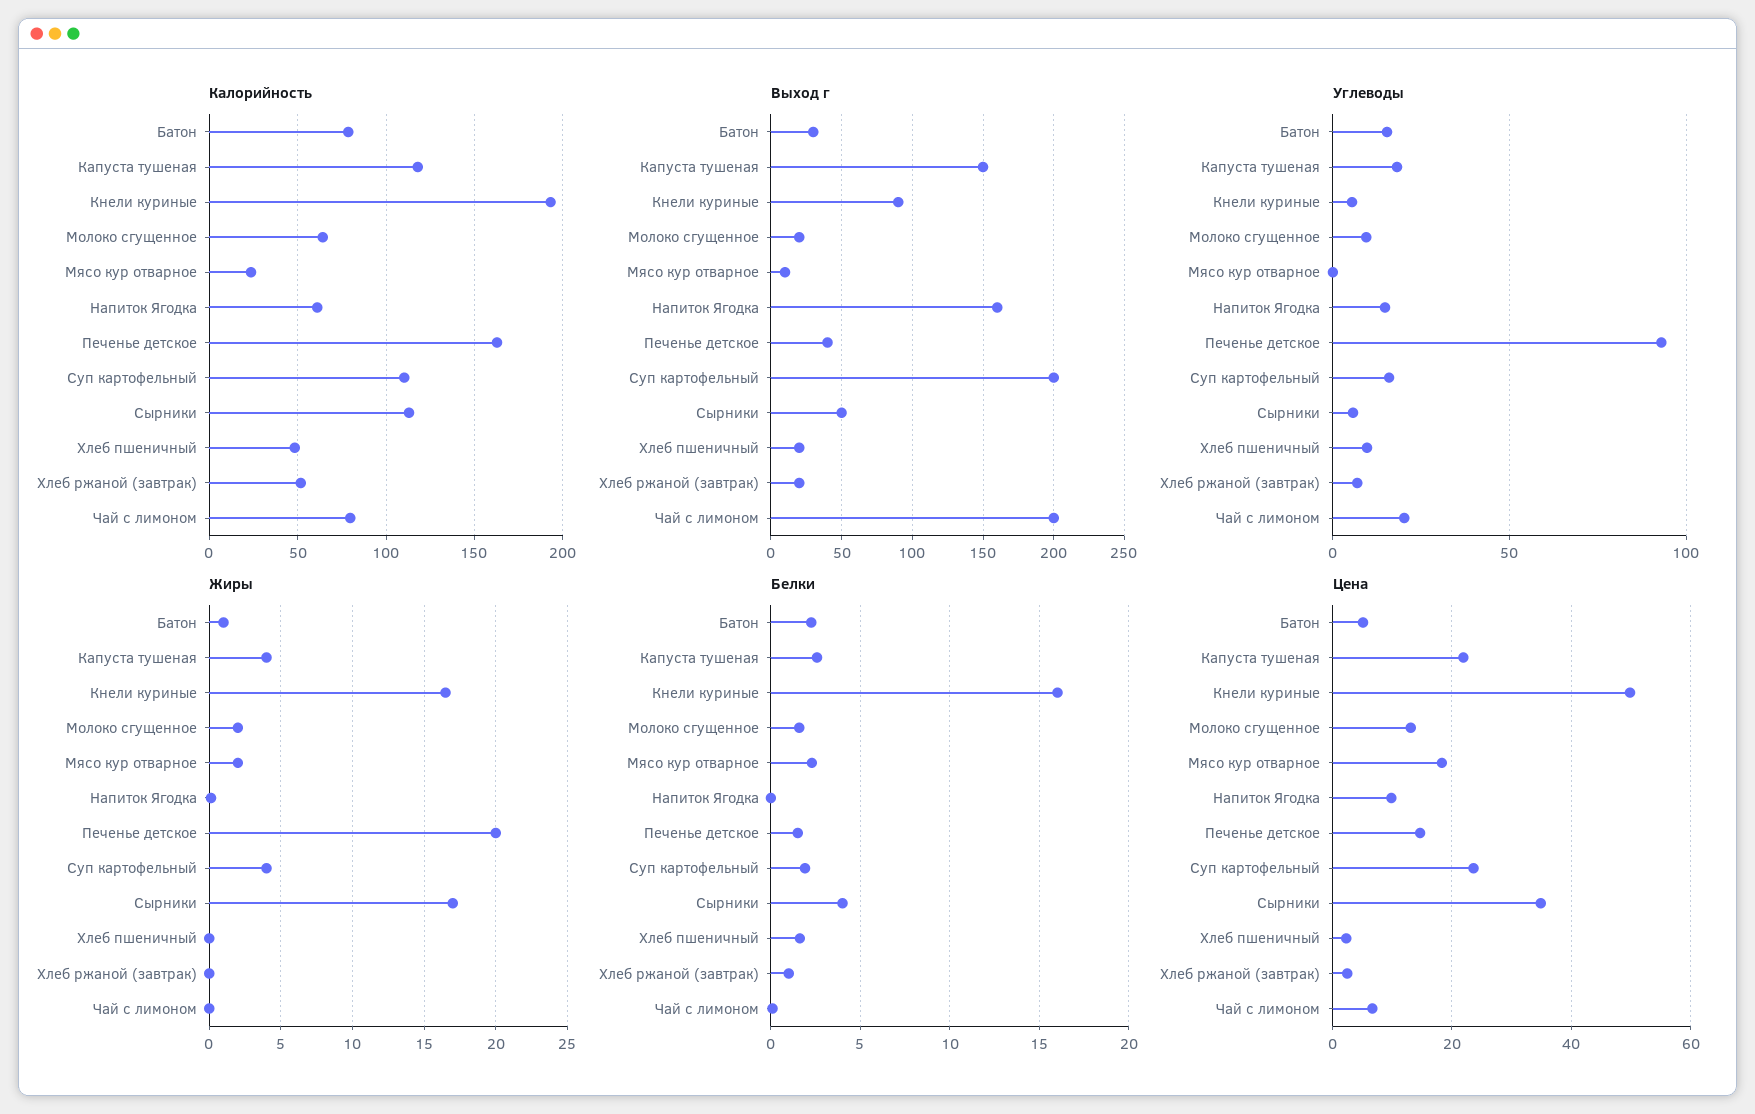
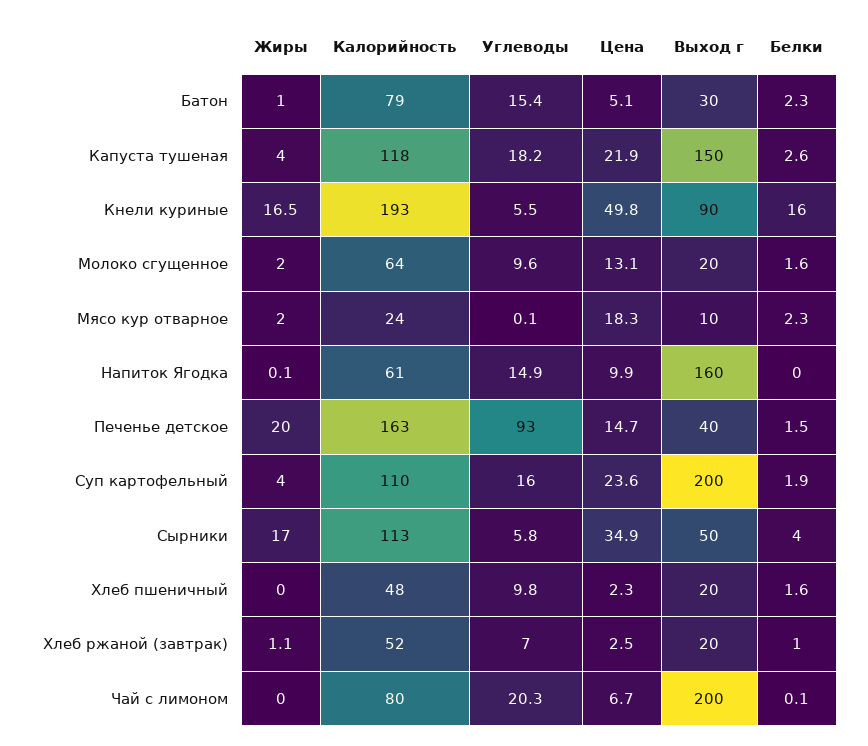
  {
    "Калорийность": {
      "Батон": 79,
      "Капуста тушеная": 118,
      "Кнели куриные": 193,
      "Молоко сгущенное": 64,
      "Мясо кур отварное": 24,
      "Напиток Ягодка": 61,
      "Печенье детское": 163,
      "Суп картофельный": 110,
      "Сырники": 113,
      "Хлеб пшеничный": 48,
      "Хлеб ржаной (завтрак)": 52,
      "Чай с лимоном": 80
    },
    "Выход г": {
      "Батон": 30,
      "Капуста тушеная": 150,
      "Кнели куриные": 90,
      "Молоко сгущенное": 20,
      "Мясо кур отварное": 10,
      "Напиток Ягодка": 160,
      "Печенье детское": 40,
      "Суп картофельный": 200,
      "Сырники": 50,
      "Хлеб пшеничный": 20,
      "Хлеб ржаной (завтрак)": 20,
      "Чай с лимоном": 200
    },
    "Углеводы": {
      "Батон": 15.4,
      "Капуста тушеная": 18.2,
      "Кнели куриные": 5.5,
      "Молоко сгущенное": 9.6,
      "Мясо кур отварное": 0.1,
      "Напиток Ягодка": 14.9,
      "Печенье детское": 93,
      "Суп картофельный": 16,
      "Сырники": 5.8,
      "Хлеб пшеничный": 9.8,
      "Хлеб ржаной (завтрак)": 7,
      "Чай с лимоном": 20.3
    },
    "Жиры": {
      "Батон": 1,
      "Капуста тушеная": 4,
      "Кнели куриные": 16.5,
      "Молоко сгущенное": 2,
      "Мясо кур отварное": 2,
      "Напиток Ягодка": 0.1,
      "Печенье детское": 20,
      "Суп картофельный": 4,
      "Сырники": 17,
      "Хлеб пшеничный": 0,
-     "Хлеб ржаной (завтрак)": 0,
+     "Хлеб ржаной (завтрак)": 1.1,
      "Чай с лимоном": 0
    },
    "Белки": {
      "Батон": 2.3,
      "Капуста тушеная": 2.6,
      "Кнели куриные": 16,
      "Молоко сгущенное": 1.6,
      "Мясо кур отварное": 2.3,
      "Напиток Ягодка": 0,
      "Печенье детское": 1.5,
      "Суп картофельный": 1.9,
      "Сырники": 4,
      "Хлеб пшеничный": 1.6,
      "Хлеб ржаной (завтрак)": 1,
      "Чай с лимоном": 0.1
    },
    "Цена": {
      "Батон": 5.1,
      "Капуста тушеная": 21.9,
      "Кнели куриные": 49.8,
      "Молоко сгущенное": 13.1,
      "Мясо кур отварное": 18.3,
      "Напиток Ягодка": 9.9,
      "Печенье детское": 14.7,
      "Суп картофельный": 23.6,
      "Сырники": 34.9,
      "Хлеб пшеничный": 2.3,
      "Хлеб ржаной (завтрак)": 2.5,
      "Чай с лимоном": 6.7
    }
  }

